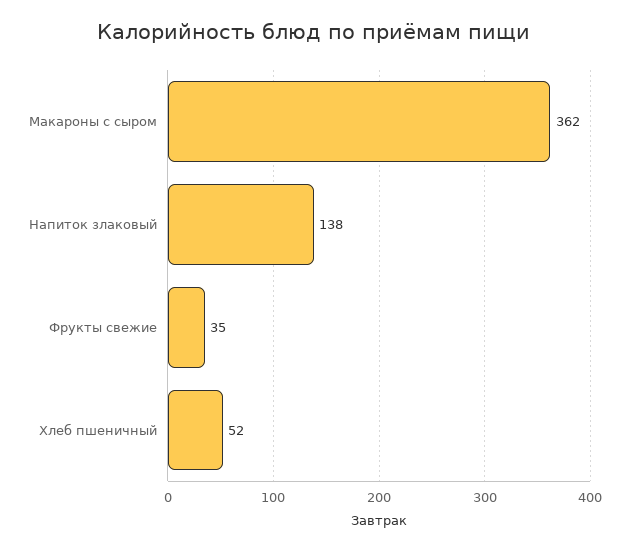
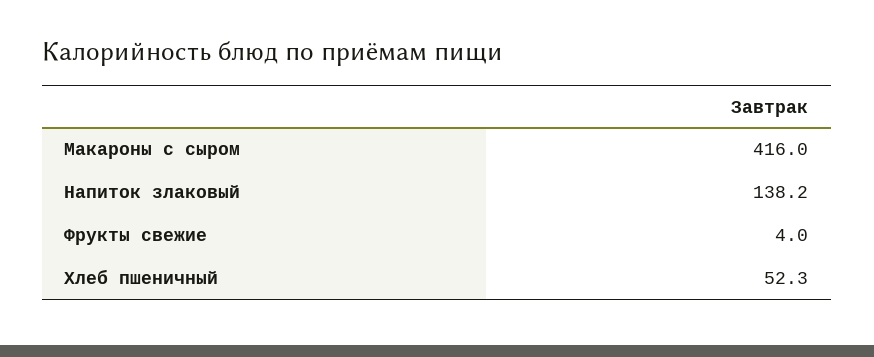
  {
-   "Макароны с сыром": 362,
+   "Макароны с сыром": 416,
    "Напиток злаковый": 138.2,
-   "Фрукты свежие": 35,
+   "Фрукты свежие": 4,
    "Хлеб пшеничный": 52.3
  }

